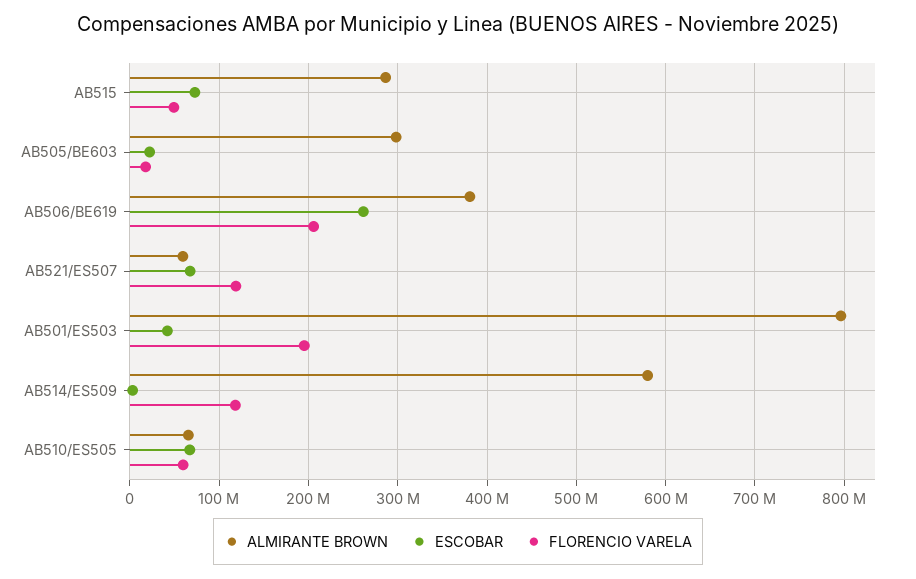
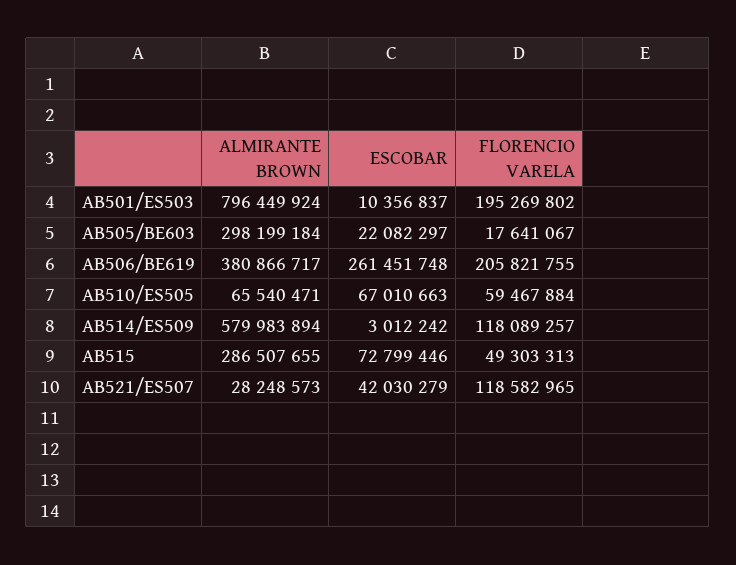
  {
    "ALMIRANTE BROWN": {
      "AB515": 286507655,
      "AB505/BE603": 298199184,
      "AB506/BE619": 380866717,
-     "AB521/ES507": 60000000,
+     "AB521/ES507": 28248573,
      "AB501/ES503": 796449924,
      "AB514/ES509": 579983894,
      "AB510/ES505": 65540471
    },
    "ESCOBAR": {
      "AB515": 72799446,
      "AB505/BE603": 22082297,
      "AB506/BE619": 261451748,
-     "AB521/ES507": 70000000,
+     "AB521/ES507": 42030279,
-     "AB501/ES503": 40000000,
+     "AB501/ES503": 10356837,
      "AB514/ES509": 3012242,
      "AB510/ES505": 67010663
    },
    "FLORENCIO VARELA": {
      "AB515": 49303313,
      "AB505/BE603": 17641067,
      "AB506/BE619": 205821755,
      "AB521/ES507": 118582965,
      "AB501/ES503": 195269802,
      "AB514/ES509": 118089257,
      "AB510/ES505": 59467884
    }
  }

